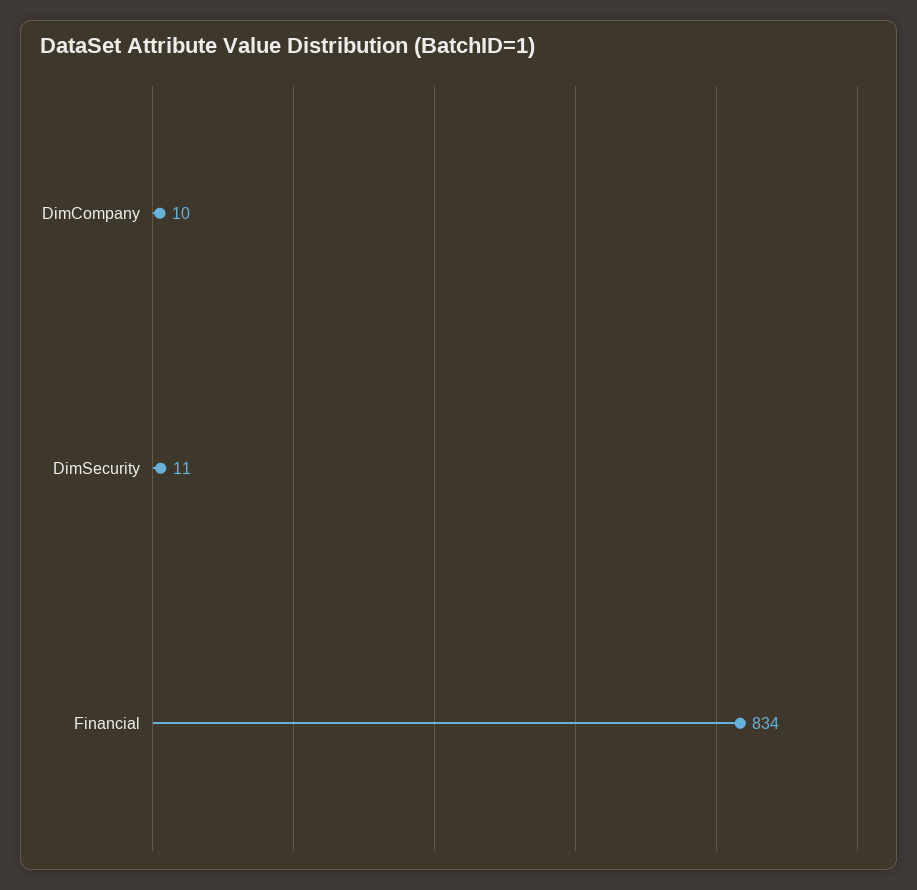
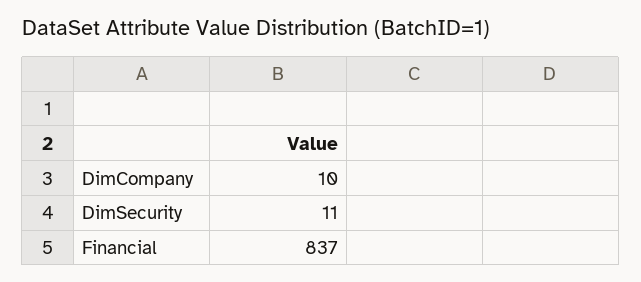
  {
    "DimCompany": 10,
    "DimSecurity": 11,
-   "Financial": 834
+   "Financial": 837
  }

